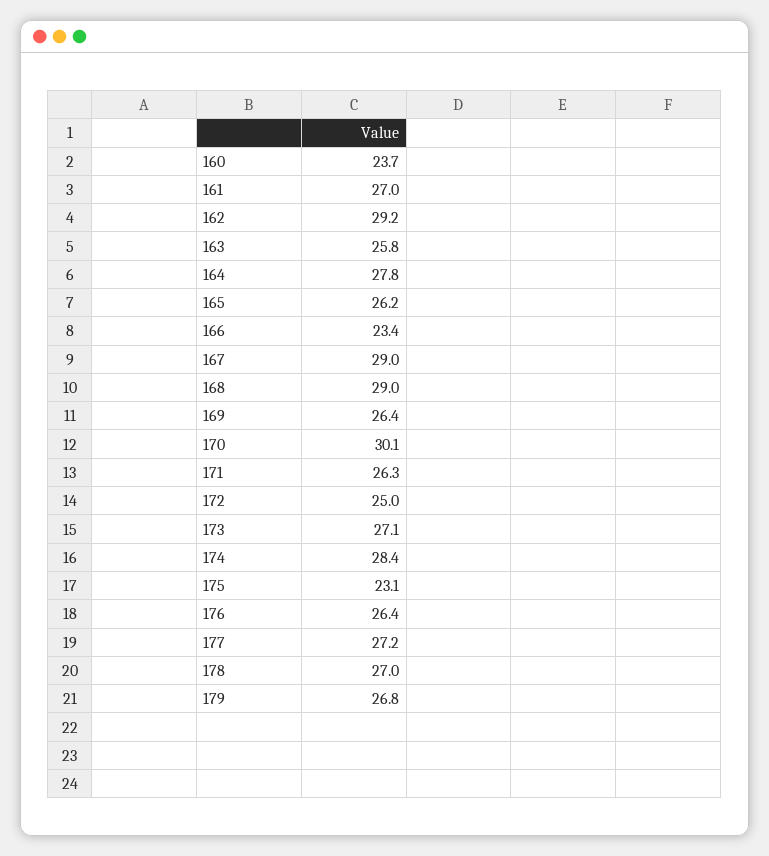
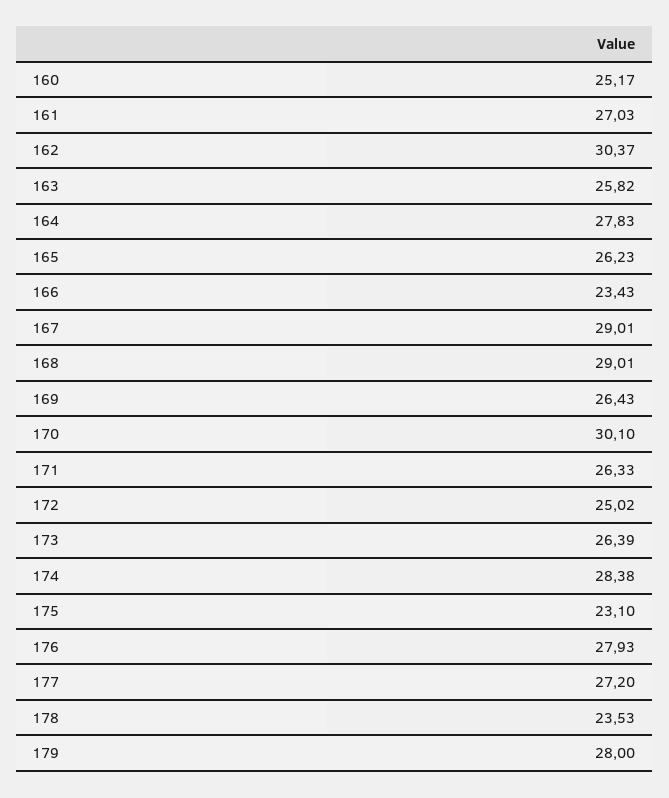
  {
-   "160": 23.7,
+   "160": 25.17,
    "161": 27.03,
-   "162": 29.2,
+   "162": 30.37,
    "163": 25.82,
    "164": 27.83,
    "165": 26.23,
    "166": 23.43,
    "167": 29.01,
    "168": 29.01,
    "169": 26.43,
    "170": 30.1,
    "171": 26.33,
    "172": 25.02,
-   "173": 27.1,
+   "173": 26.39,
    "174": 28.38,
    "175": 23.1,
-   "176": 26.4,
+   "176": 27.93,
    "177": 27.2,
-   "178": 27,
+   "178": 23.53,
-   "179": 26.8
+   "179": 28
  }

